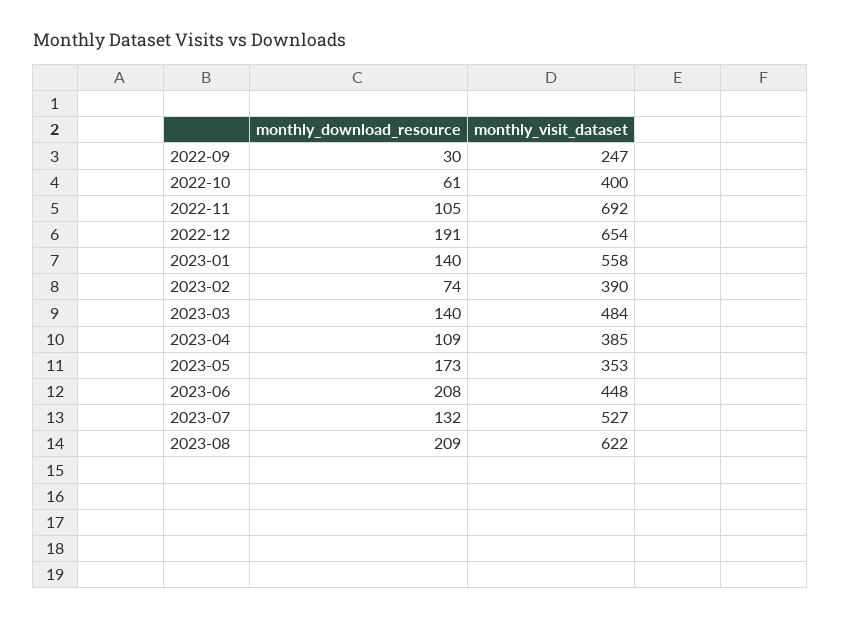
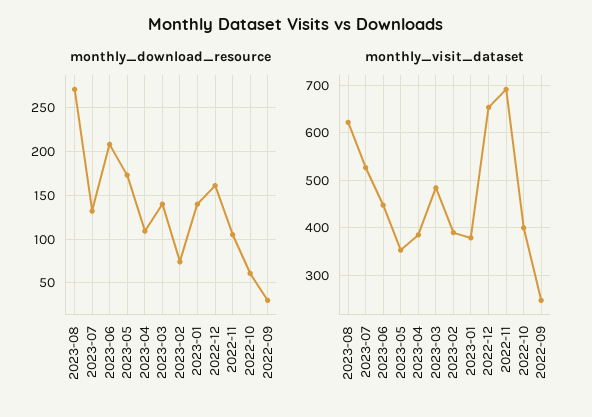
  {
    "monthly_download_resource": {
      "2022-09": 30,
      "2022-10": 61,
      "2022-11": 105,
-     "2022-12": 191,
+     "2022-12": 160,
      "2023-01": 140,
      "2023-02": 74,
      "2023-03": 140,
      "2023-04": 109,
      "2023-05": 173,
      "2023-06": 208,
      "2023-07": 132,
-     "2023-08": 209
+     "2023-08": 270
    },
    "monthly_visit_dataset": {
      "2022-09": 247,
      "2022-10": 400,
      "2022-11": 692,
      "2022-12": 654,
-     "2023-01": 558,
+     "2023-01": 380,
      "2023-02": 390,
      "2023-03": 484,
      "2023-04": 385,
      "2023-05": 353,
      "2023-06": 448,
      "2023-07": 527,
      "2023-08": 622
    }
  }

